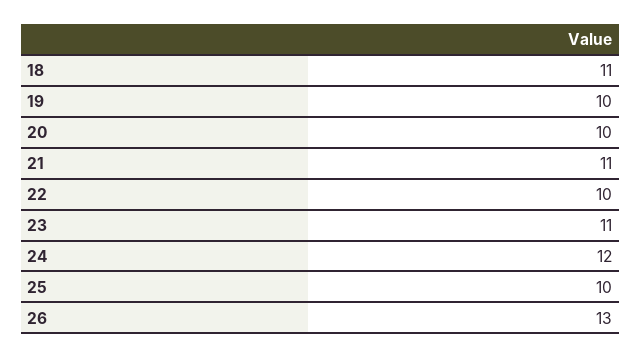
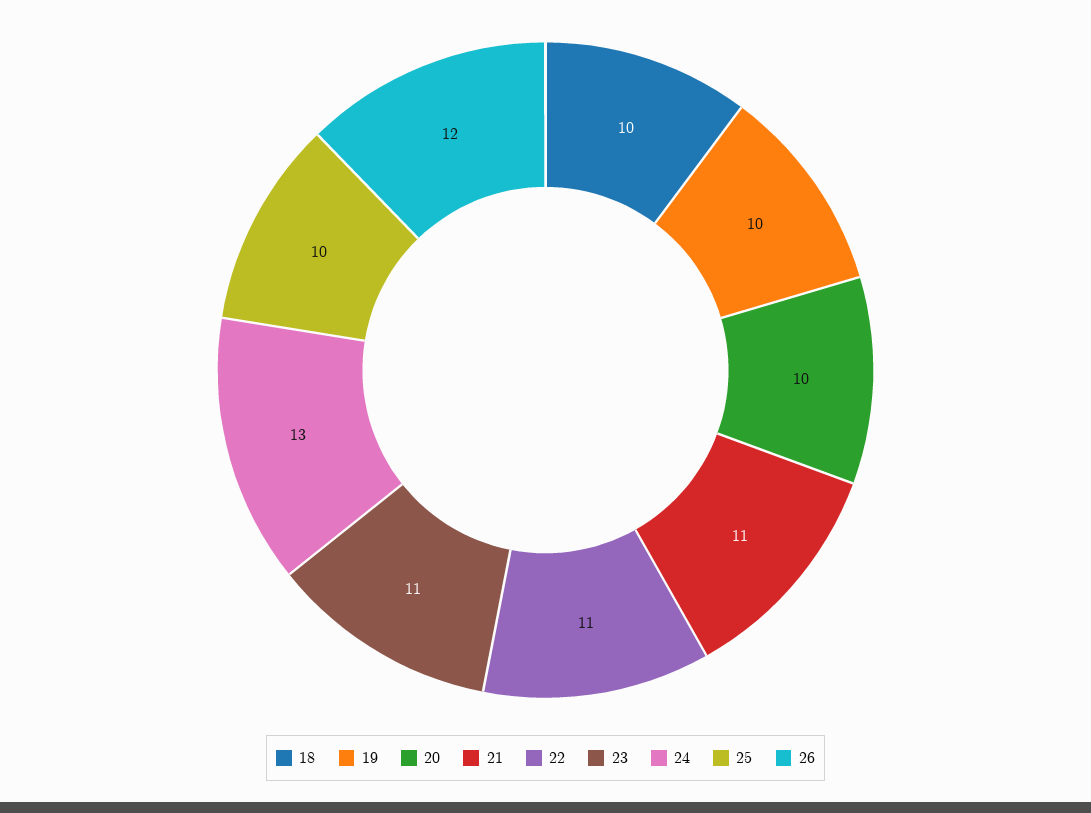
  {
-   "18": 11,
+   "18": 10,
    "19": 10,
    "20": 10,
    "21": 11,
-   "22": 10,
+   "22": 11,
    "23": 11,
-   "24": 12,
+   "24": 13,
    "25": 10,
-   "26": 13
+   "26": 12
  }

